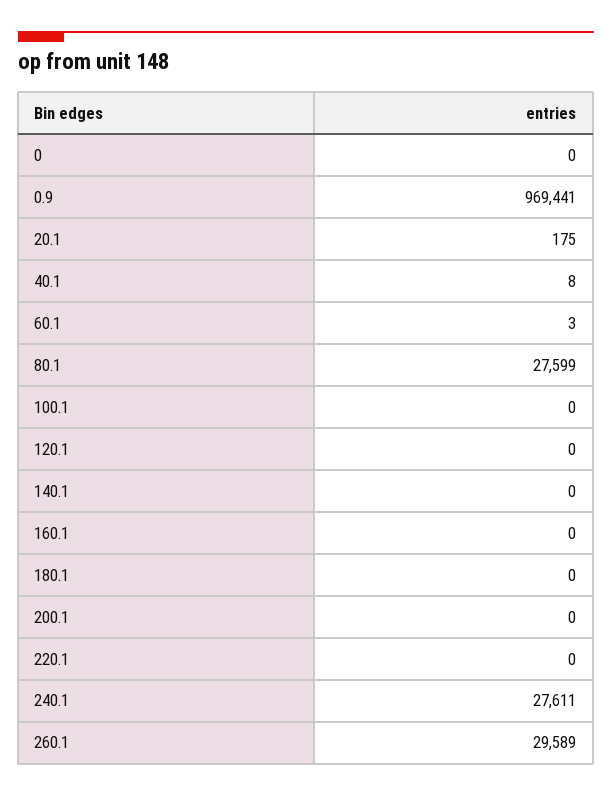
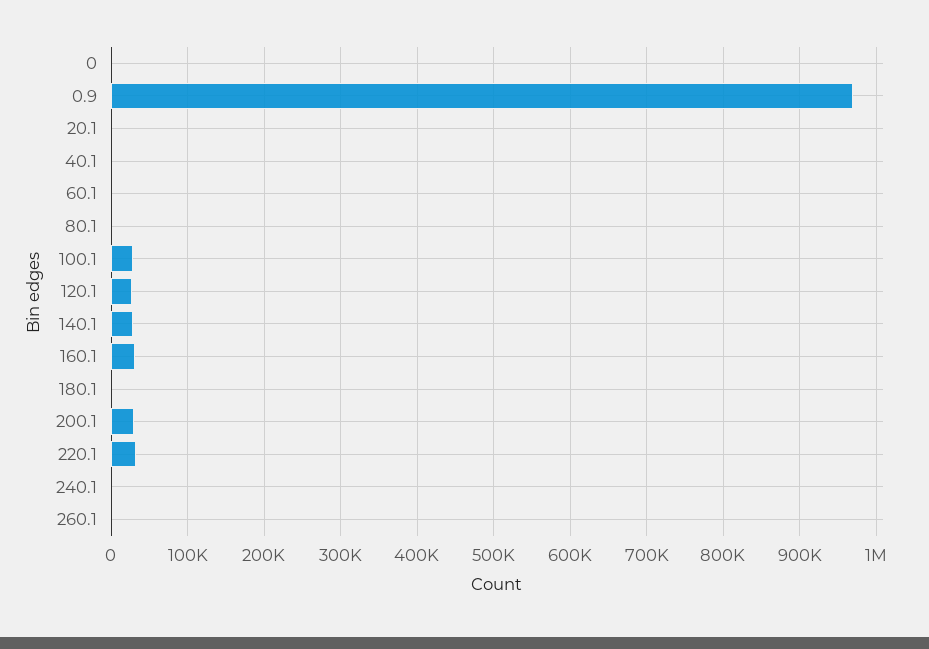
  {
    "0": 0,
    "0.9": 969441,
    "20.1": 175,
    "40.1": 8,
    "60.1": 3,
-   "80.1": 27599,
+   "80.1": 0,
-   "100.1": 0,
+   "100.1": 30000,
-   "120.1": 0,
+   "120.1": 30000,
-   "140.1": 0,
+   "140.1": 30000,
-   "160.1": 0,
+   "160.1": 30000,
    "180.1": 0,
-   "200.1": 0,
+   "200.1": 30000,
-   "220.1": 0,
+   "220.1": 30000,
-   "240.1": 27611,
+   "240.1": 0,
-   "260.1": 29589
+   "260.1": 0
  }

